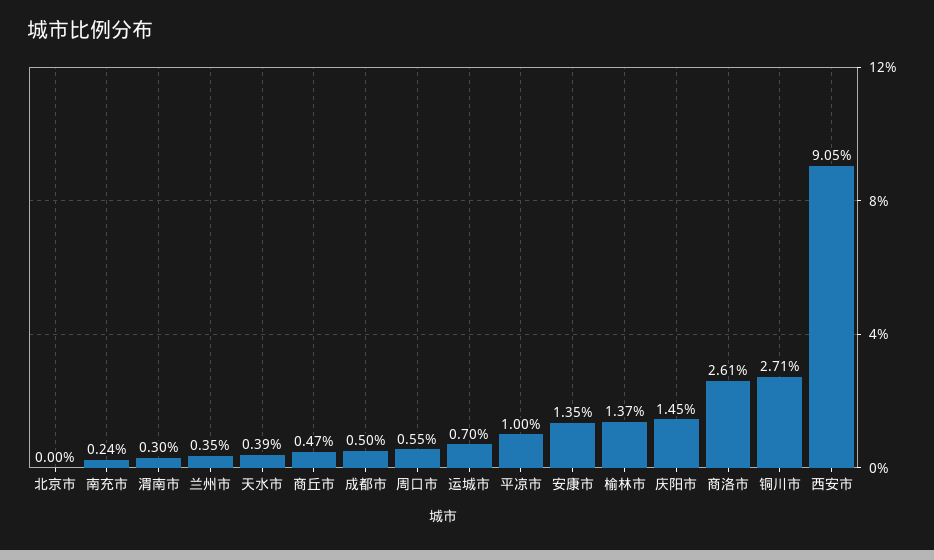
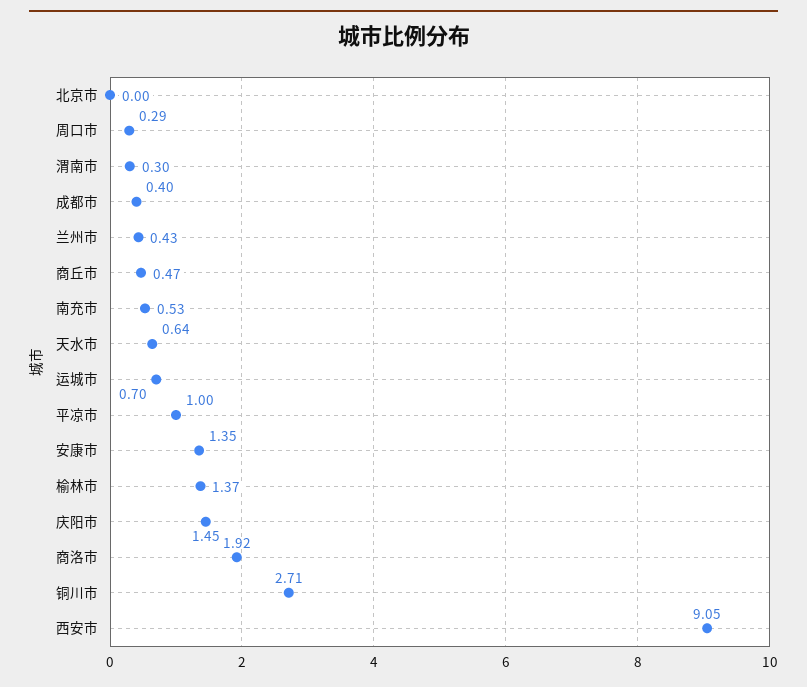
  {
    "北京市": 0,
-   "南充市": 0.24,
+   "南充市": 0.53,
    "渭南市": 0.3,
-   "兰州市": 0.35,
+   "兰州市": 0.43,
-   "天水市": 0.39,
+   "天水市": 0.64,
    "商丘市": 0.47,
-   "成都市": 0.5,
+   "成都市": 0.4,
-   "周口市": 0.55,
+   "周口市": 0.29,
    "运城市": 0.7,
    "平凉市": 1,
    "安康市": 1.35,
    "榆林市": 1.37,
    "庆阳市": 1.45,
-   "商洛市": 2.61,
+   "商洛市": 1.92,
    "铜川市": 2.71,
    "西安市": 9.05
  }

